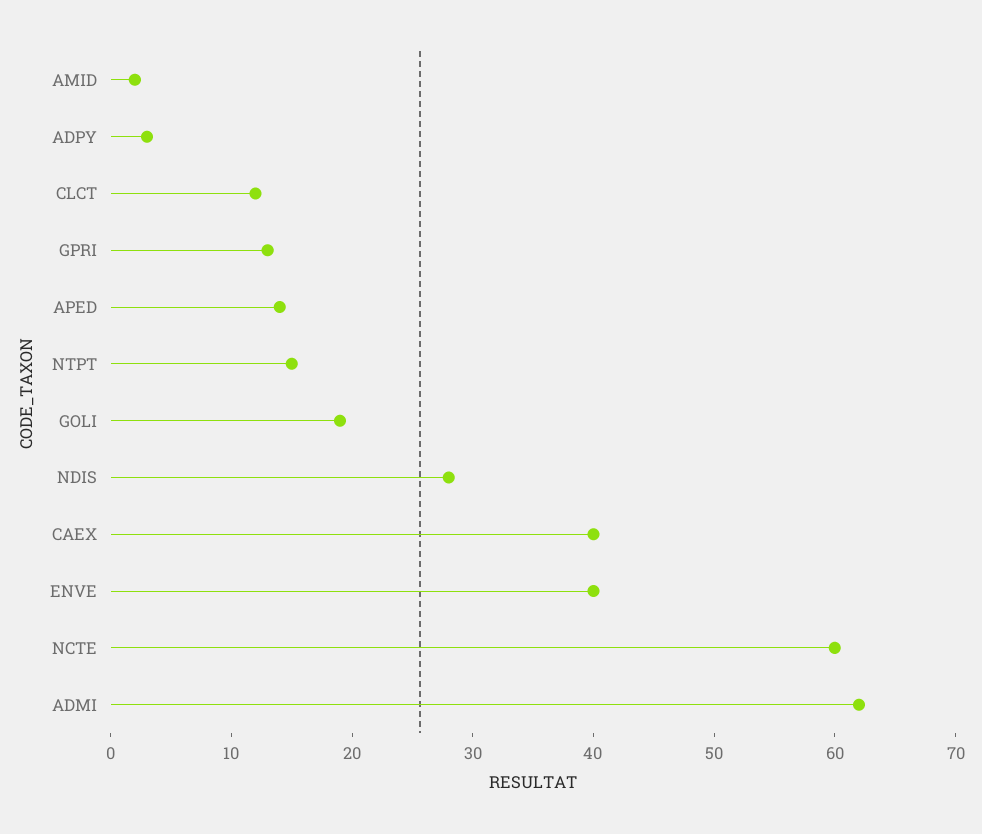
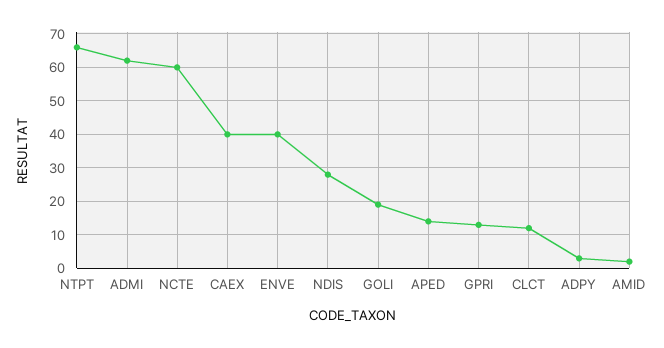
  {
    "AMID": 2,
    "ADPY": 3,
    "CLCT": 12,
    "GPRI": 13,
    "APED": 14,
-   "NTPT": 15,
+   "NTPT": 65,
    "GOLI": 19,
    "NDIS": 28,
    "CAEX": 40,
    "ENVE": 40,
    "NCTE": 60,
    "ADMI": 62
  }

